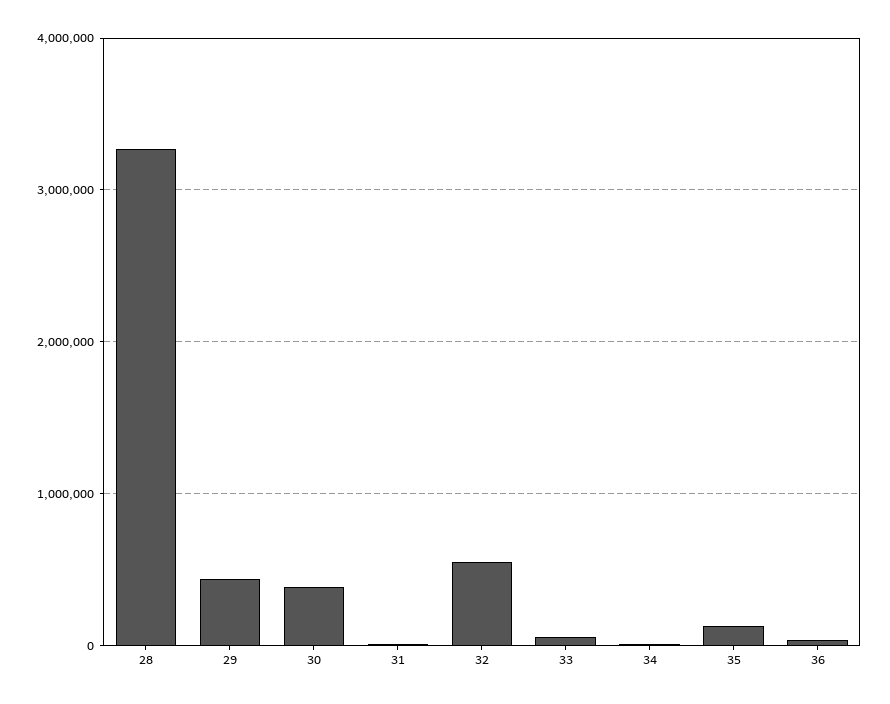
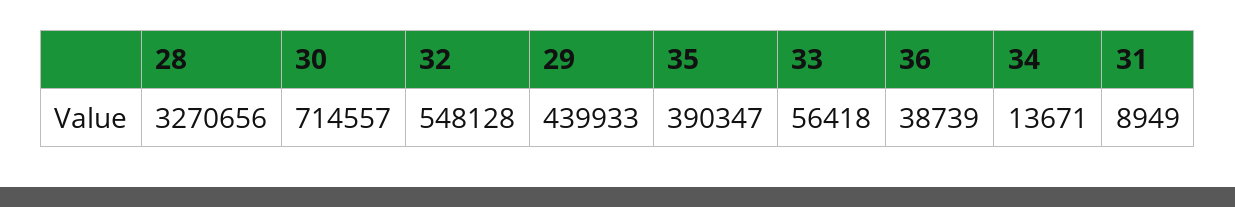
  {
    "28": 3270656,
    "29": 439933,
-   "30": 400000,
+   "30": 714557,
    "31": 8949,
    "32": 548128,
    "33": 56418,
    "34": 13671,
-   "35": 100000,
+   "35": 390347,
    "36": 38739
  }

